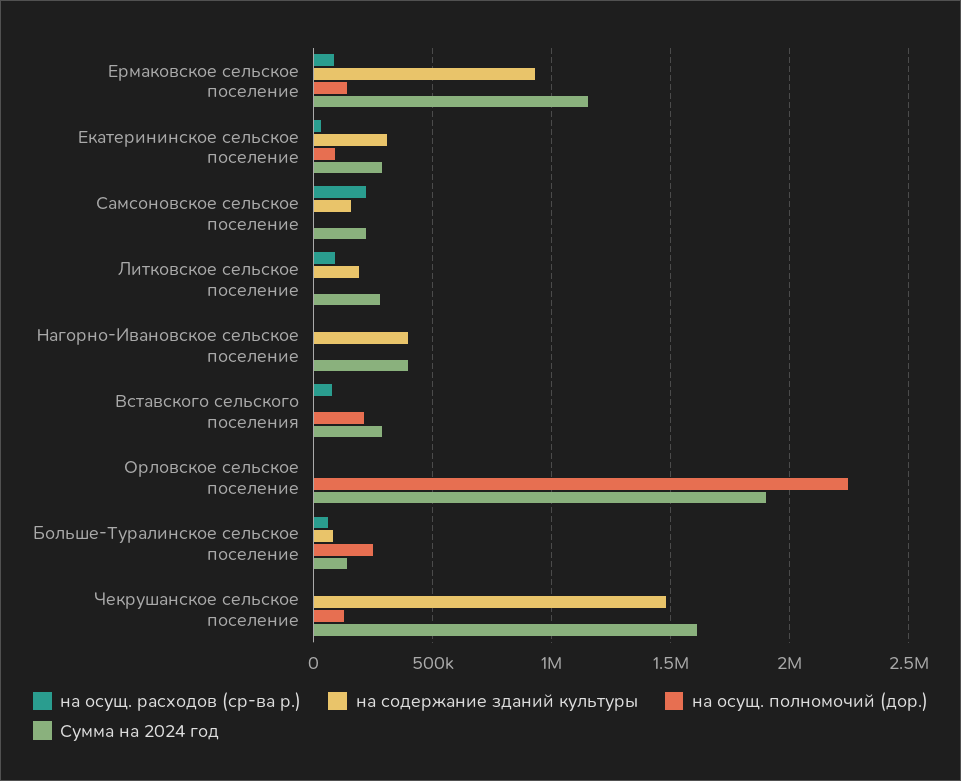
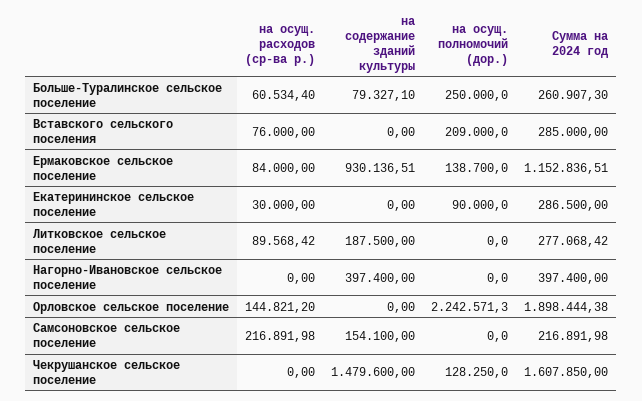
  {
    "на осущ. расходов (ср-ва р.)": {
      "Ермаковское сельское поселение": 84000,
      "Екатерининское сельское поселение": 30000,
      "Самсоновское сельское поселение": 216891.98,
      "Литковское сельское поселение": 89568.42,
      "Нагорно-Ивановское сельское поселение": 0,
      "Вставского сельского поселения": 76000,
-     "Орловское сельское поселение": 0,
+     "Орловское сельское поселение": 144821.2,
      "Больше-Туралинское сельское поселение": 60534.4,
      "Чекрушанское сельское поселение": 0
    },
    "на содержание зданий культуры": {
      "Ермаковское сельское поселение": 930136.51,
-     "Екатерининское сельское поселение": 300000,
+     "Екатерининское сельское поселение": 0,
      "Самсоновское сельское поселение": 154100,
      "Литковское сельское поселение": 187500,
      "Нагорно-Ивановское сельское поселение": 397400,
      "Вставского сельского поселения": 0,
      "Орловское сельское поселение": 0,
      "Больше-Туралинское сельское поселение": 79327.1,
      "Чекрушанское сельское поселение": 1479600
    },
    "на осущ. полномочий (дор.)": {
      "Ермаковское сельское поселение": 138700,
      "Екатерининское сельское поселение": 90000,
      "Самсоновское сельское поселение": 0,
      "Литковское сельское поселение": 0,
      "Нагорно-Ивановское сельское поселение": 0,
      "Вставского сельского поселения": 209000,
      "Орловское сельское поселение": 2242571.3,
      "Больше-Туралинское сельское поселение": 250000,
      "Чекрушанское сельское поселение": 128250
    },
    "Сумма на 2024 год": {
      "Ермаковское сельское поселение": 1152836.51,
      "Екатерининское сельское поселение": 286500,
      "Самсоновское сельское поселение": 216891.98,
      "Литковское сельское поселение": 277068.42,
      "Нагорно-Ивановское сельское поселение": 397400,
      "Вставского сельского поселения": 285000,
      "Орловское сельское поселение": 1898444.38,
-     "Больше-Туралинское сельское поселение": 150000,
+     "Больше-Туралинское сельское поселение": 260907.3,
      "Чекрушанское сельское поселение": 1607850
    }
  }

